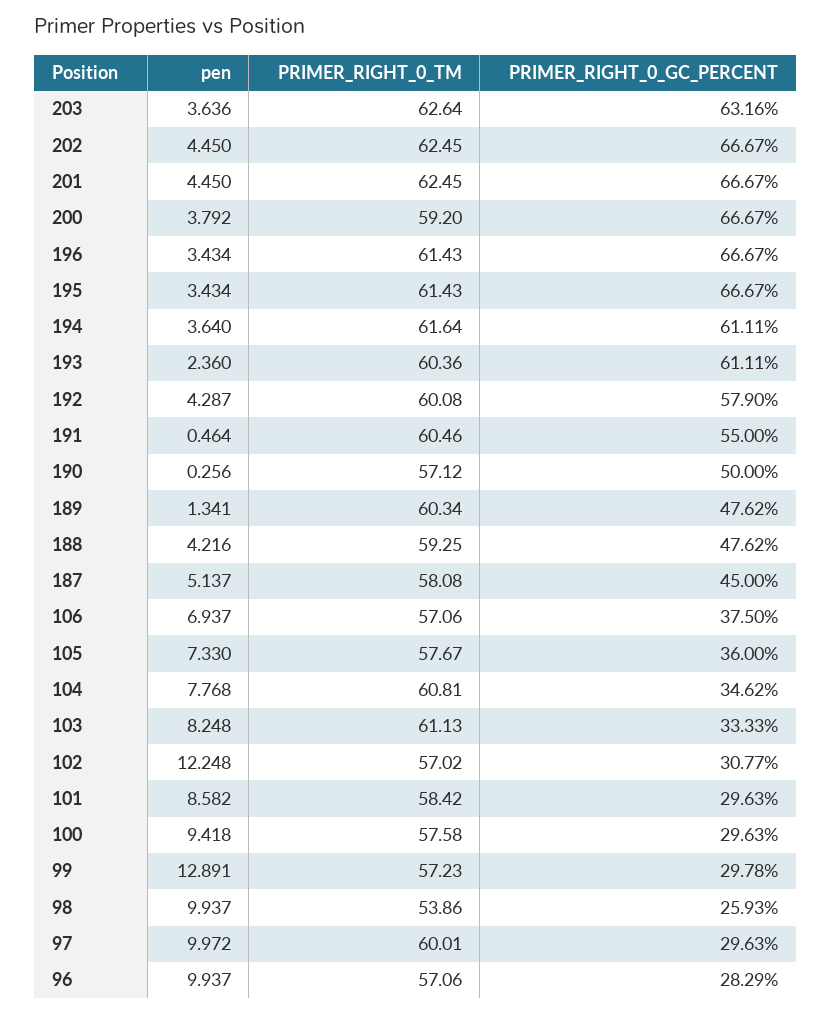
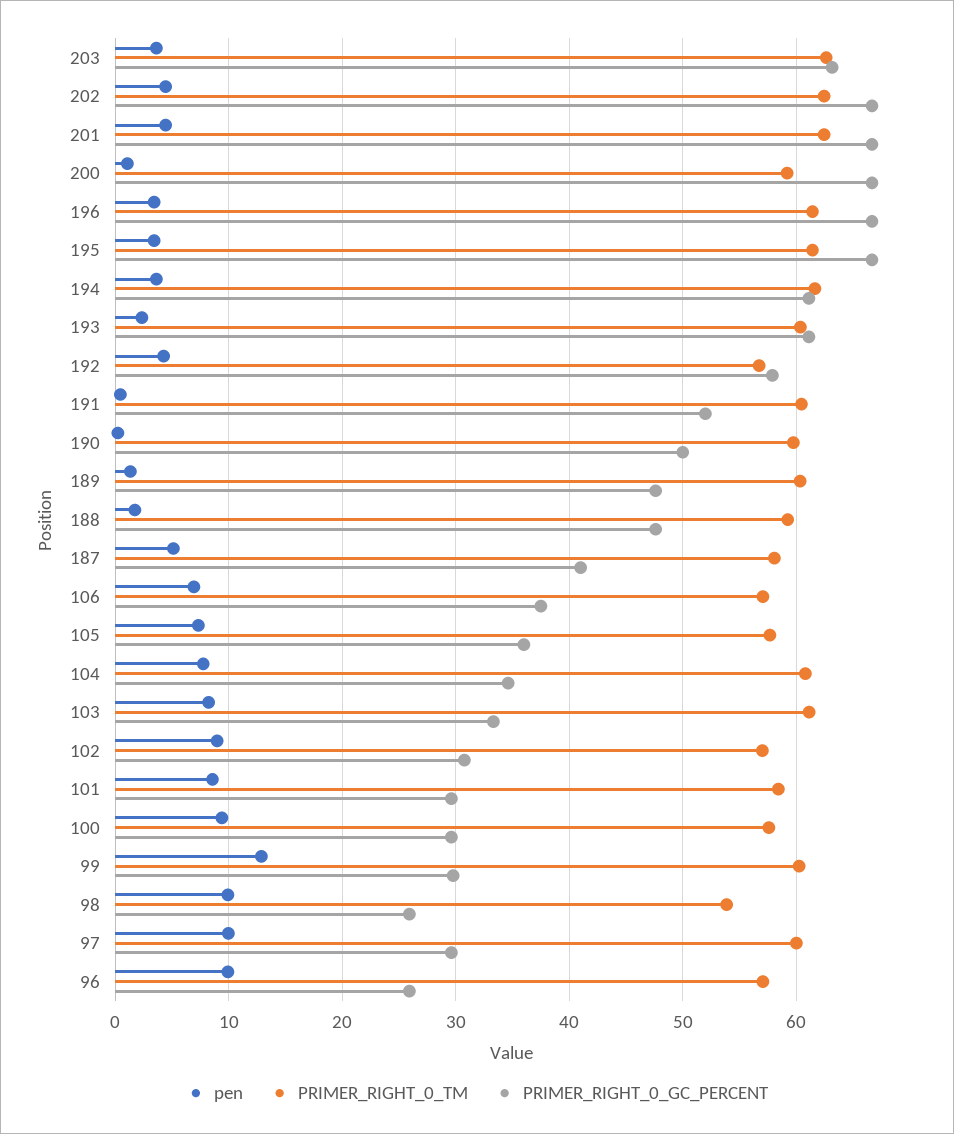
  {
    "pen": {
      "203": 3.636,
      "202": 4.45,
      "201": 4.45,
-     "200": 3.792,
+     "200": 1,
      "196": 3.434,
      "195": 3.434,
      "194": 3.64,
      "193": 2.36,
      "192": 4.287,
      "191": 0.464,
      "190": 0.256,
      "189": 1.341,
-     "188": 4.216,
+     "188": 2,
      "187": 5.137,
      "106": 6.937,
      "105": 7.33,
      "104": 7.768,
      "103": 8.248,
-     "102": 12.248,
+     "102": 9,
      "101": 8.582,
      "100": 9.418,
      "99": 12.891,
      "98": 9.937,
      "97": 9.972,
      "96": 9.937
    },
    "PRIMER_RIGHT_0_TM": {
      "203": 62.64,
      "202": 62.45,
      "201": 62.45,
      "200": 59.2,
      "196": 61.43,
      "195": 61.43,
      "194": 61.64,
      "193": 60.36,
-     "192": 60.08,
+     "192": 57,
      "191": 60.46,
-     "190": 57.12,
+     "190": 60,
      "189": 60.34,
      "188": 59.25,
      "187": 58.08,
      "106": 57.06,
      "105": 57.67,
      "104": 60.81,
      "103": 61.13,
      "102": 57.02,
      "101": 58.42,
      "100": 57.58,
-     "99": 57.23,
+     "99": 60,
      "98": 53.86,
      "97": 60.01,
      "96": 57.06
    },
    "PRIMER_RIGHT_0_GC_PERCENT": {
      "203": 63.16,
      "202": 66.67,
      "201": 66.67,
      "200": 66.67,
      "196": 66.67,
      "195": 66.67,
      "194": 61.11,
      "193": 61.11,
      "192": 57.9,
-     "191": 55,
+     "191": 52,
      "190": 50,
      "189": 47.62,
      "188": 47.62,
-     "187": 45,
+     "187": 41,
      "106": 37.5,
      "105": 36,
      "104": 34.62,
      "103": 33.33,
      "102": 30.77,
      "101": 29.63,
      "100": 29.63,
      "99": 29.78,
      "98": 25.93,
      "97": 29.63,
-     "96": 28.29
+     "96": 26
    }
  }

